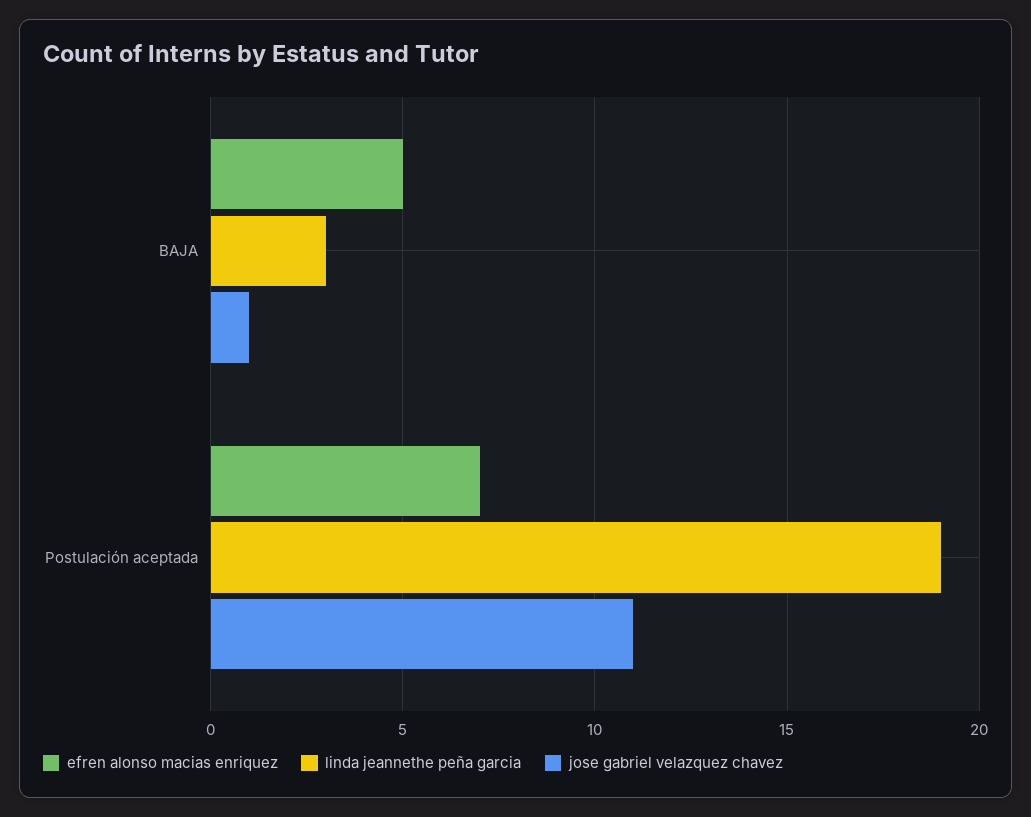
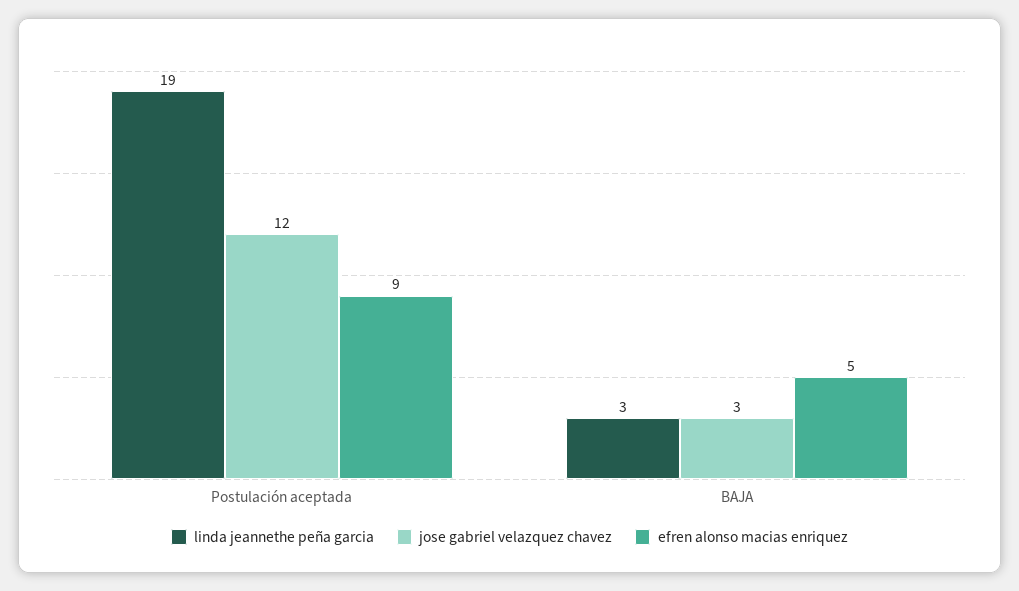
  {
    "efren alonso macias enriquez": {
      "BAJA": 5,
-     "Postulación aceptada": 7
+     "Postulación aceptada": 9
    },
    "linda jeannethe peña garcia": {
      "BAJA": 3,
      "Postulación aceptada": 19
    },
    "jose gabriel velazquez chavez": {
-     "BAJA": 1,
+     "BAJA": 3,
-     "Postulación aceptada": 11
+     "Postulación aceptada": 12
    }
  }

